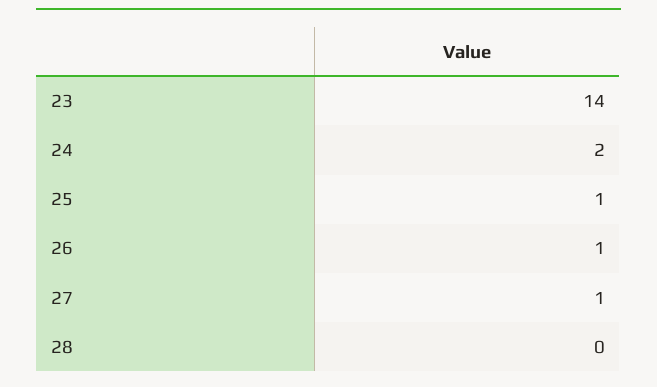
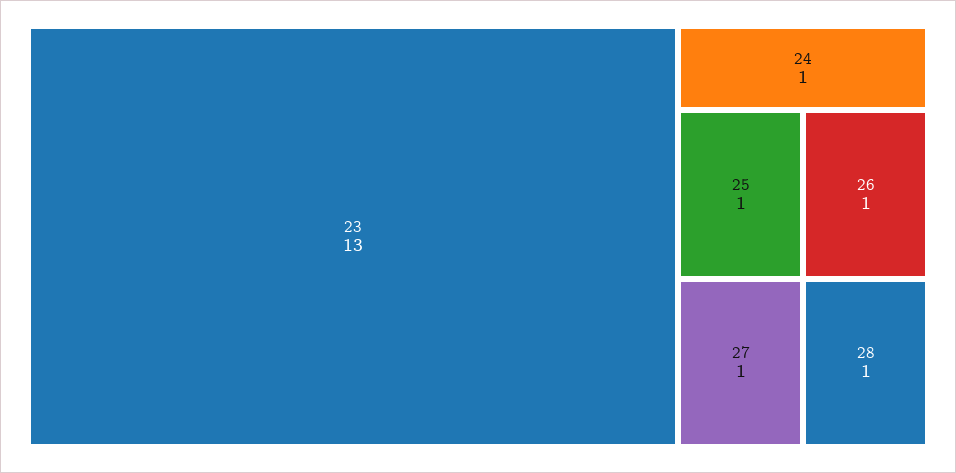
  {
-   "23": 14,
+   "23": 13,
-   "24": 2,
+   "24": 1,
    "25": 1,
    "26": 1,
    "27": 1,
-   "28": 0
+   "28": 1
  }

